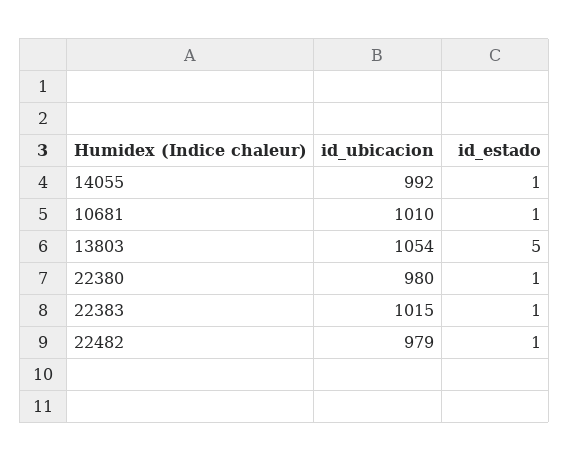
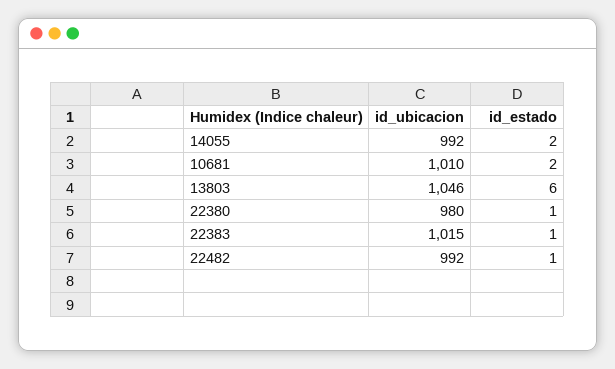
  {
    "id_ubicacion": {
      "14055": 992,
      "10681": 1010,
-     "13803": 1054,
+     "13803": 1046,
      "22380": 980,
      "22383": 1015,
-     "22482": 979
+     "22482": 992
    },
    "id_estado": {
-     "14055": 1,
+     "14055": 2,
-     "10681": 1,
+     "10681": 2,
-     "13803": 5,
+     "13803": 6,
      "22380": 1,
      "22383": 1,
      "22482": 1
    }
  }

